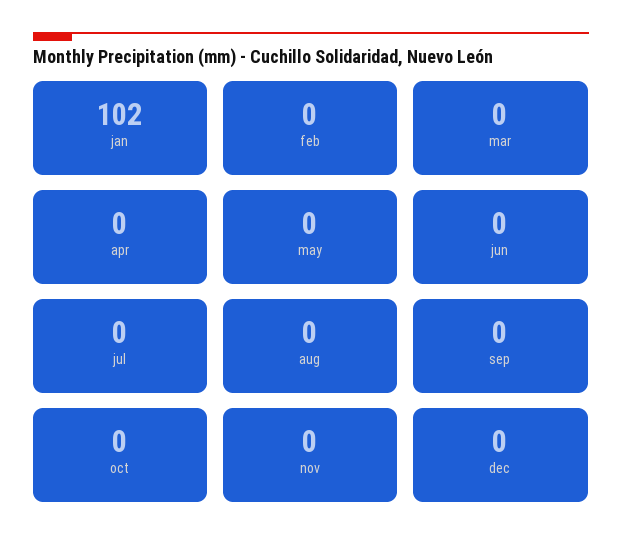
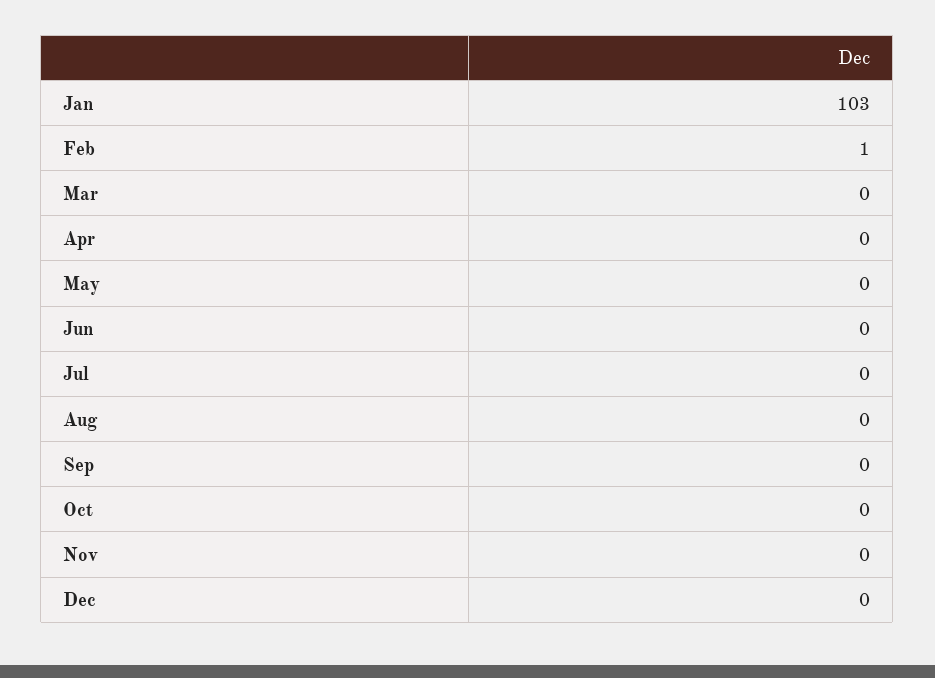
  {
-   "jan": 102,
+   "jan": 103,
-   "feb": 0,
+   "feb": 1,
    "mar": 0,
    "apr": 0,
    "may": 0,
    "jun": 0,
    "jul": 0,
    "aug": 0,
    "sep": 0,
    "oct": 0,
    "nov": 0,
    "dec": 0
  }

